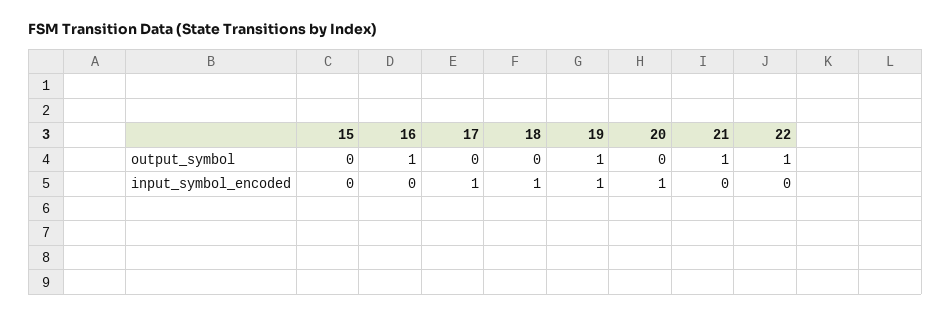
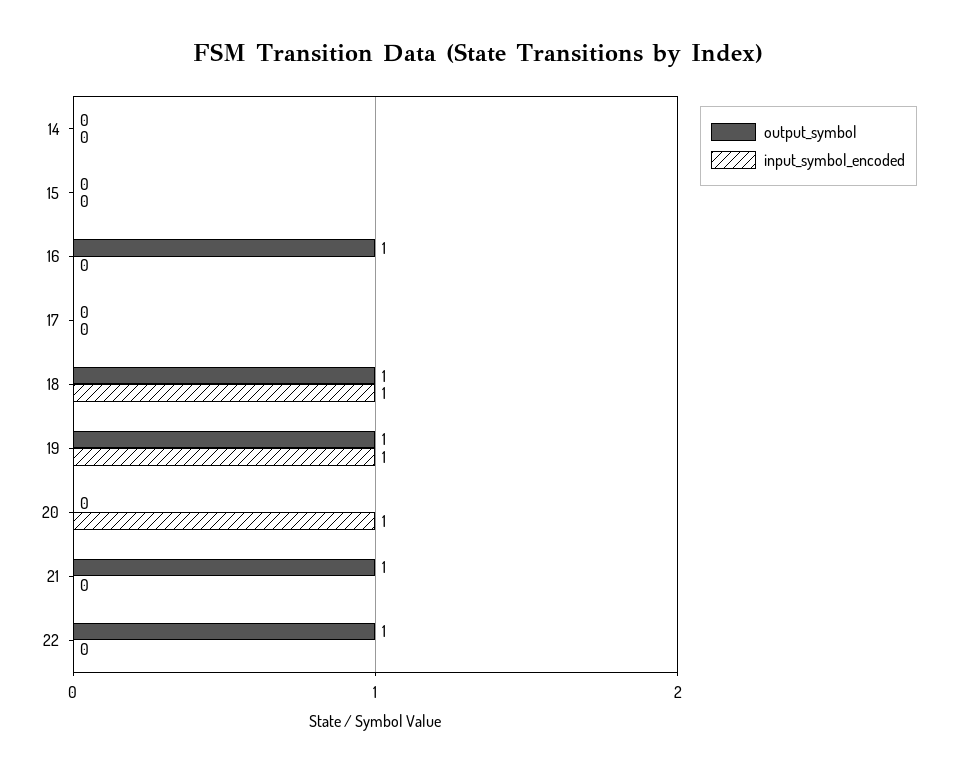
  {
    "output_symbol": {
      "15": 0,
      "16": 1,
      "17": 0,
-     "18": 0,
+     "18": 1,
      "19": 1,
      "20": 0,
      "21": 1,
-     "22": 1
+     "22": 1,
+     "14": 0
    },
    "input_symbol_encoded": {
      "15": 0,
      "16": 0,
-     "17": 1,
+     "17": 0,
      "18": 1,
      "19": 1,
      "20": 1,
      "21": 0,
-     "22": 0
+     "22": 0,
+     "14": 0
    }
  }

